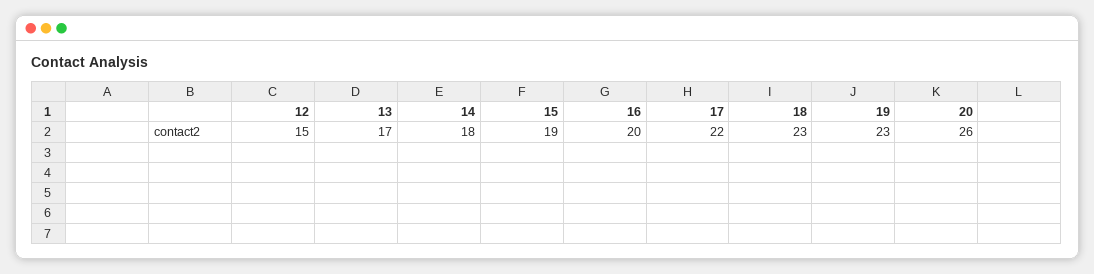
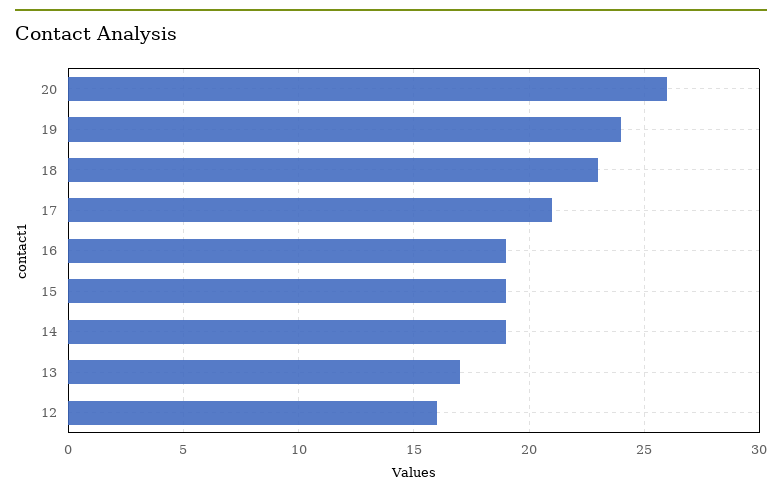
  {
-   "12": 15,
+   "12": 16,
    "13": 17,
-   "14": 18,
+   "14": 19,
    "15": 19,
-   "16": 20,
+   "16": 19,
-   "17": 22,
+   "17": 21,
    "18": 23,
-   "19": 23,
+   "19": 24,
    "20": 26
  }

